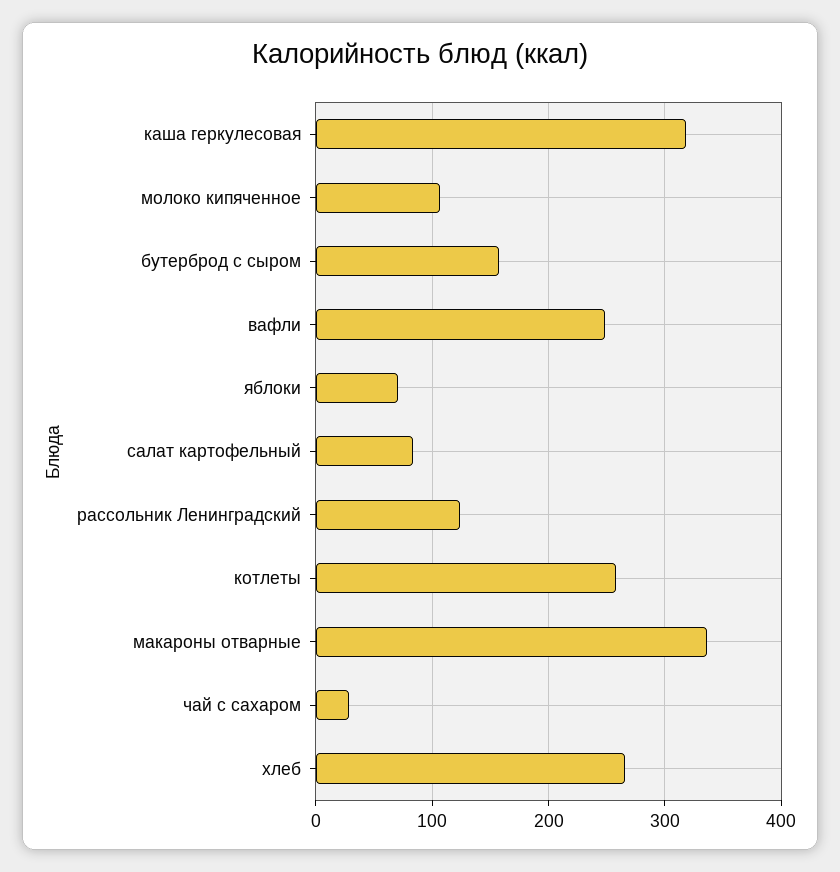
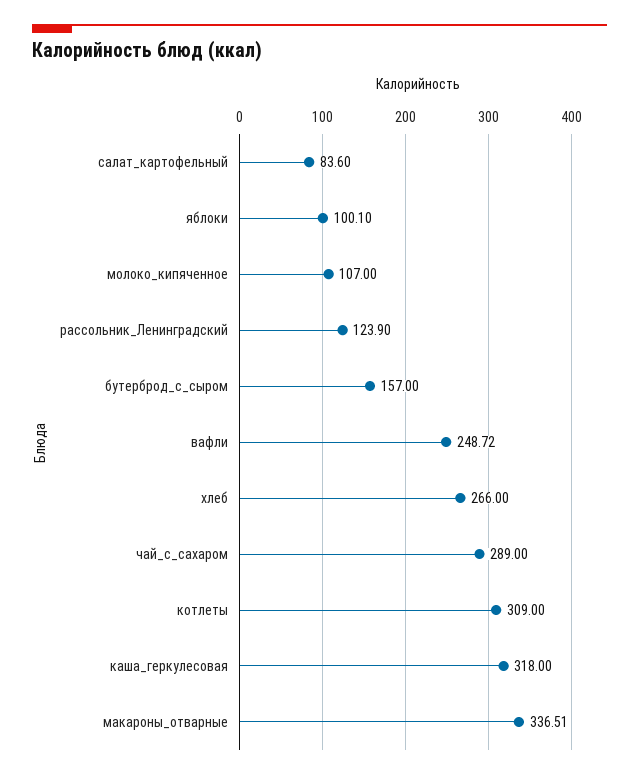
  {
    "каша геркулесовая": 318,
    "молоко кипяченное": 107,
    "бутерброд с сыром": 157,
    "вафли": 248.72,
-   "яблоки": 70,
+   "яблоки": 100.1,
    "салат картофельный": 83.6,
    "рассольник Ленинградский": 123.9,
-   "котлеты": 260,
+   "котлеты": 309,
    "макароны отварные": 336.51,
-   "чай с сахаром": 30,
+   "чай с сахаром": 289,
    "хлеб": 266
  }

